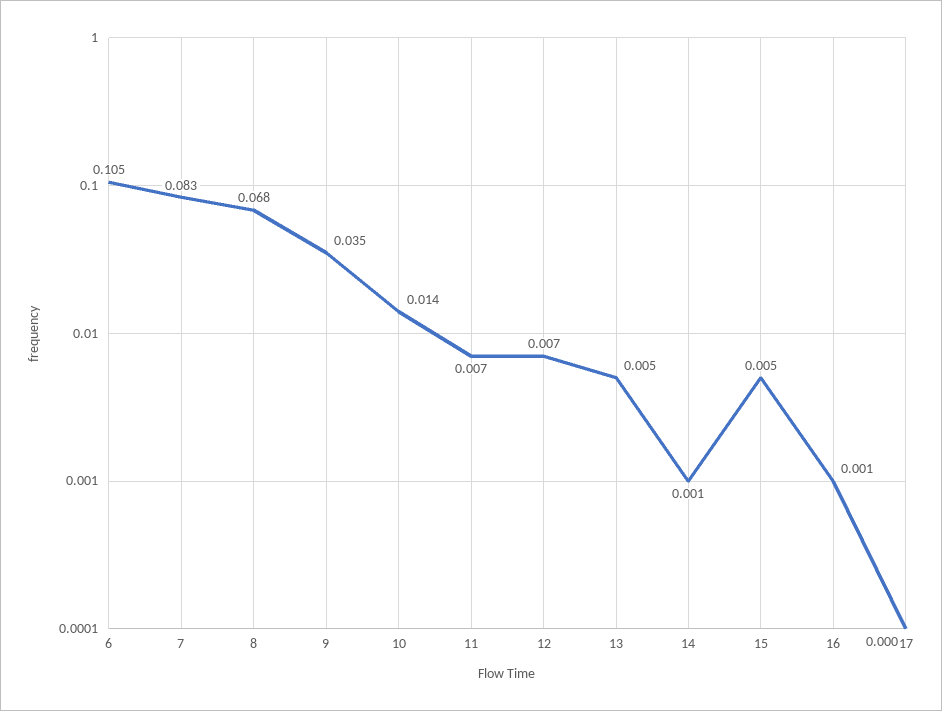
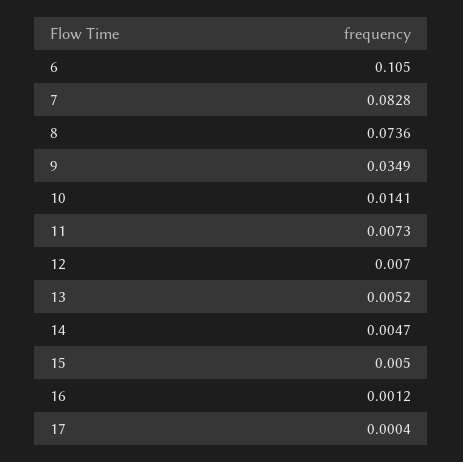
  {
    "6": 0.105,
    "7": 0.0828,
-   "8": 0.068,
+   "8": 0.0736,
    "9": 0.0349,
    "10": 0.0141,
    "11": 0.0073,
    "12": 0.007,
    "13": 0.0052,
-   "14": 0.001,
+   "14": 0.0047,
    "15": 0.005,
    "16": 0.0012,
    "17": 0.0004
  }

